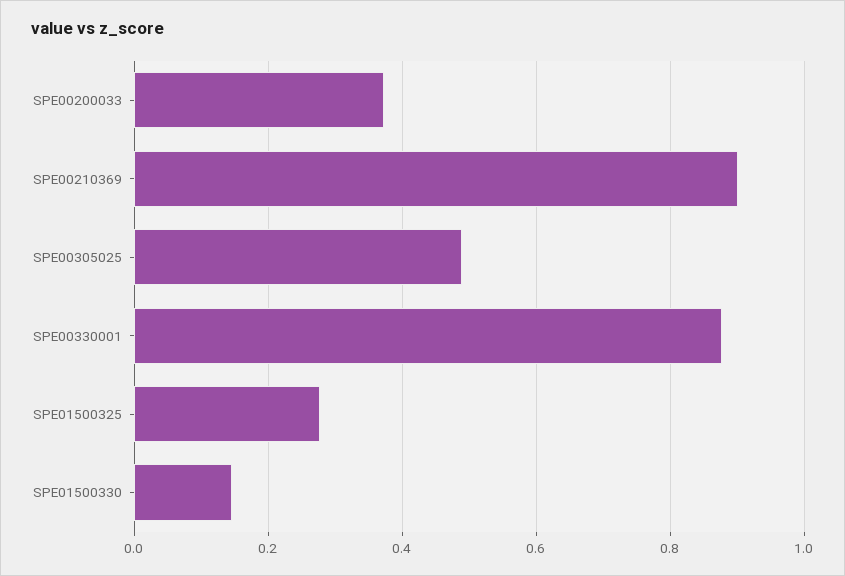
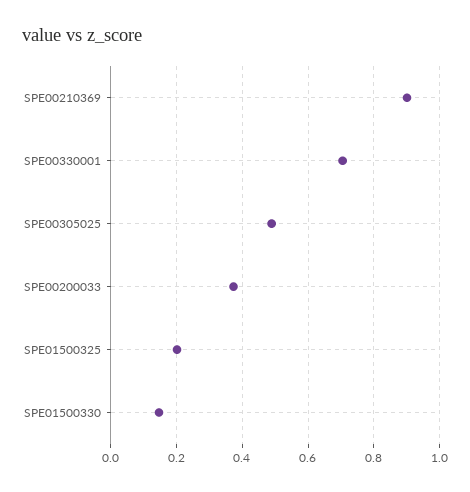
  {
    "SPE00200033": 0.38,
    "SPE00210369": 0.9,
    "SPE00305025": 0.48,
-   "SPE00330001": 0.88,
+   "SPE00330001": 0.7,
-   "SPE01500325": 0.28,
+   "SPE01500325": 0.2,
    "SPE01500330": 0.14
  }

